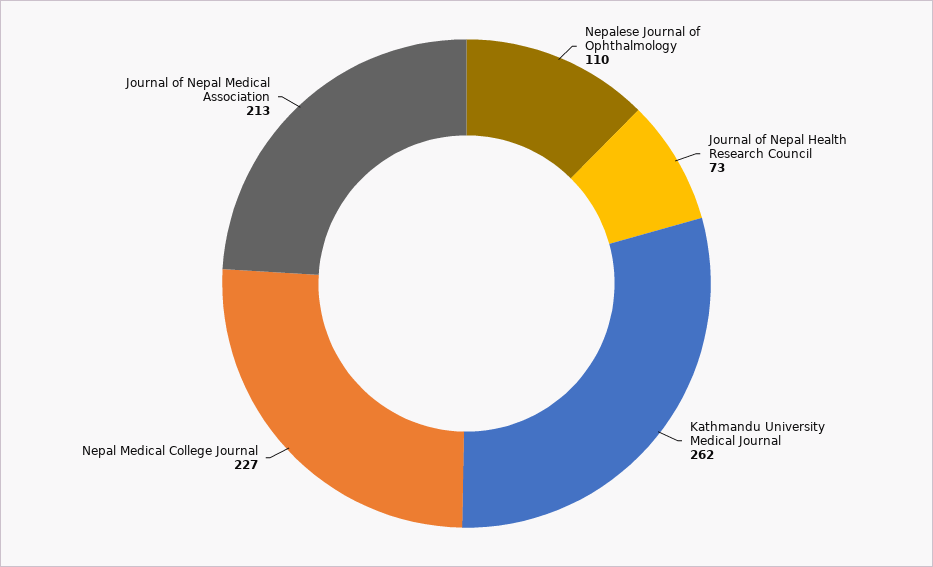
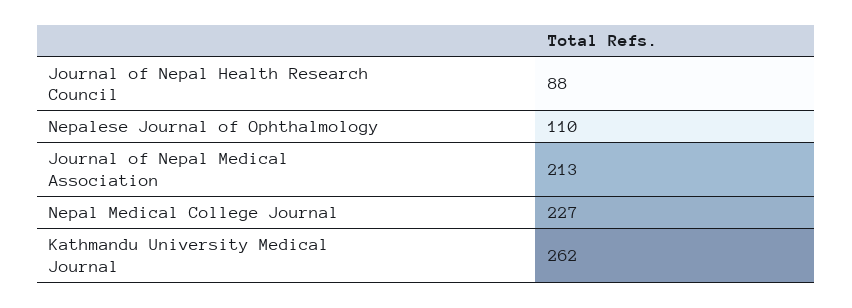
  {
    "Nepalese Journal of Ophthalmology": 110,
-   "Journal of Nepal Health Research Council": 73,
+   "Journal of Nepal Health Research Council": 88,
    "Kathmandu University Medical Journal": 262,
    "Nepal Medical College Journal": 227,
    "Journal of Nepal Medical Association": 213
  }

